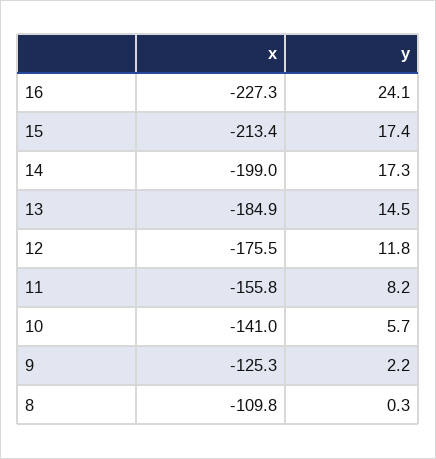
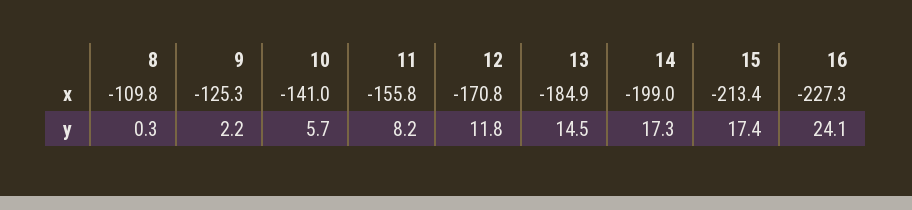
  {
    "x": {
      "16": -227.3,
      "15": -213.4,
      "14": -199,
      "13": -184.9,
-     "12": -175.5,
+     "12": -170.8,
      "11": -155.8,
      "10": -141,
      "9": -125.3,
      "8": -109.8
    },
    "y": {
      "16": 24.1,
      "15": 17.4,
      "14": 17.3,
      "13": 14.5,
      "12": 11.8,
      "11": 8.2,
      "10": 5.7,
      "9": 2.2,
      "8": 0.3
    }
  }

